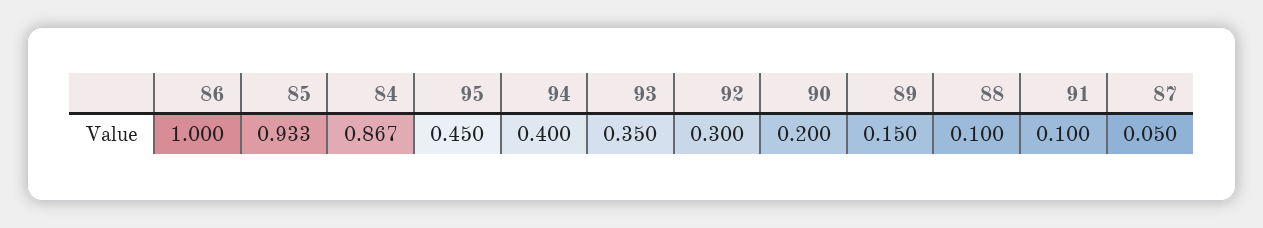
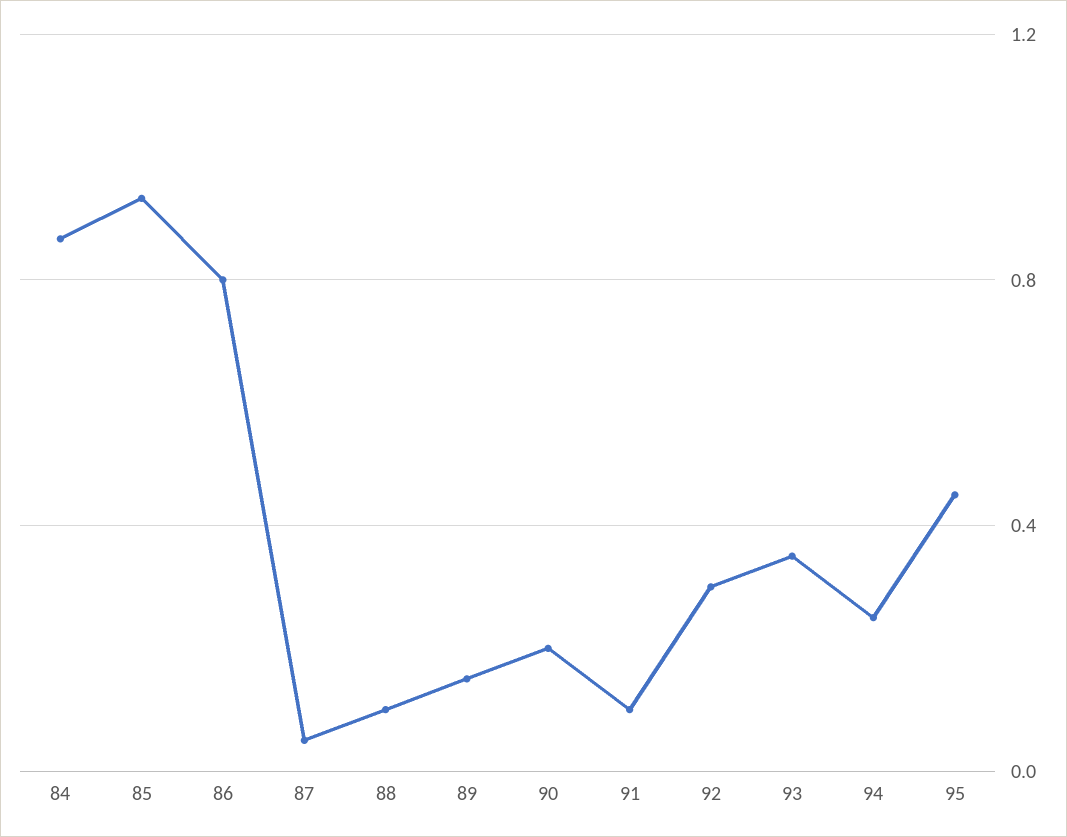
  {
-   "86": 1,
+   "86": 0.8,
    "85": 0.933,
    "84": 0.867,
    "95": 0.45,
-   "94": 0.4,
+   "94": 0.25,
    "93": 0.35,
    "92": 0.3,
    "90": 0.2,
    "89": 0.15,
    "88": 0.1,
    "91": 0.1,
    "87": 0.05
  }

